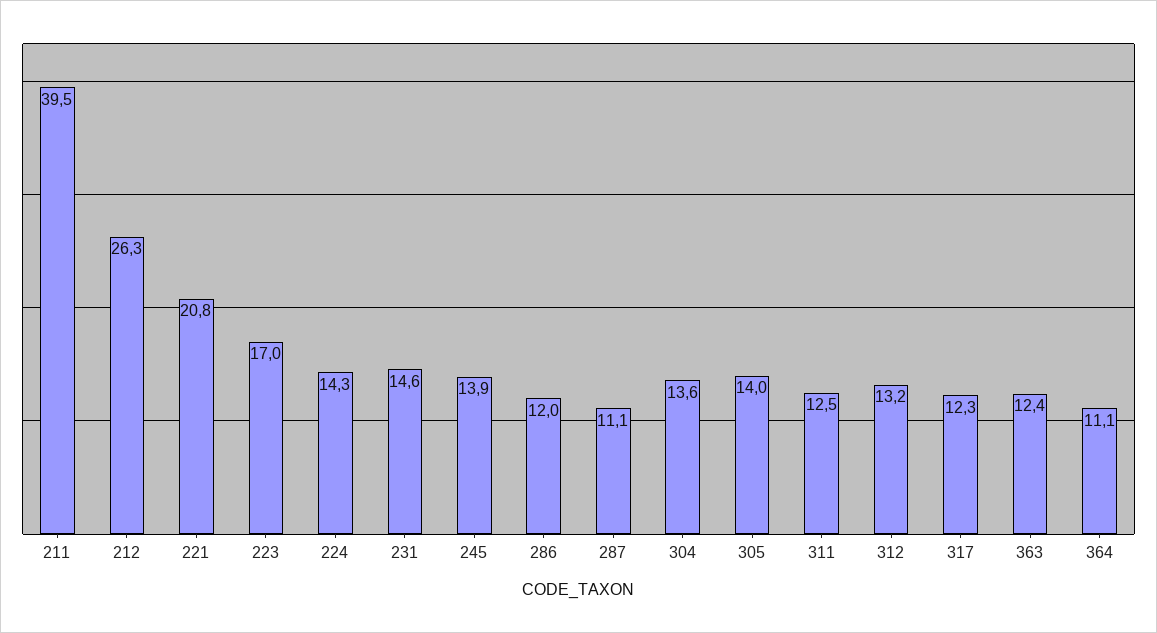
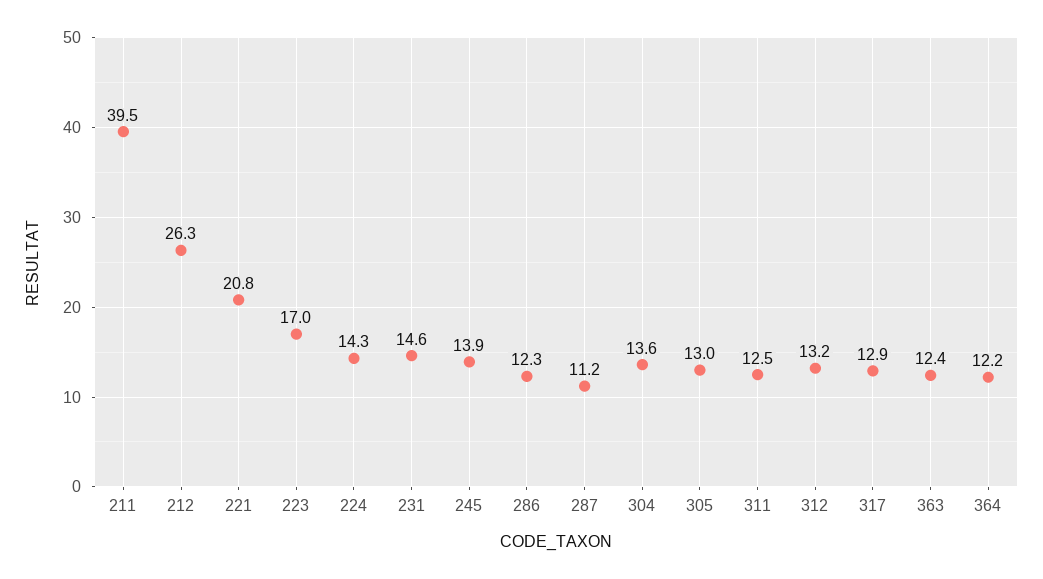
  {
    "211": 39.5,
    "212": 26.3,
    "221": 20.8,
    "223": 17,
    "224": 14.3,
    "231": 14.6,
    "245": 13.9,
-   "286": 12,
+   "286": 12.3,
-   "287": 11.1,
+   "287": 11.2,
    "304": 13.6,
-   "305": 14,
+   "305": 13,
    "311": 12.5,
    "312": 13.2,
-   "317": 12.3,
+   "317": 12.9,
    "363": 12.4,
-   "364": 11.1
+   "364": 12.2
  }

